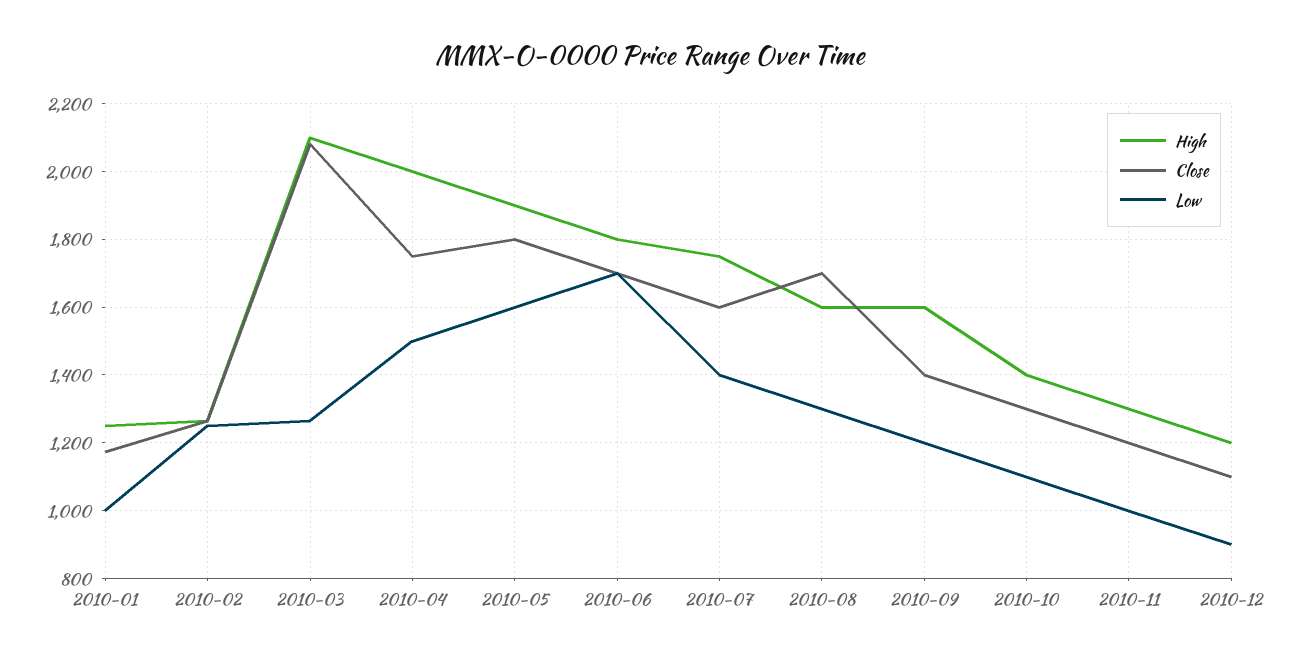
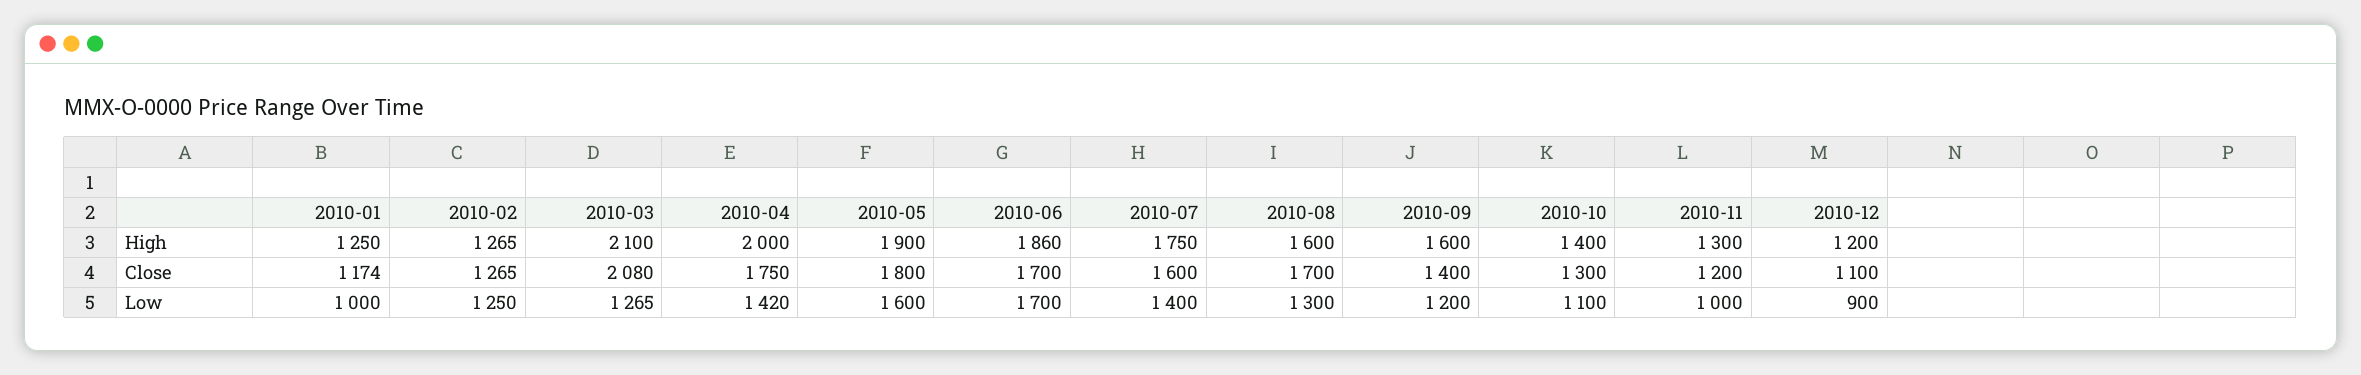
  {
    "High": {
      "2010-01": 1250,
      "2010-02": 1265,
      "2010-03": 2100,
      "2010-04": 2000,
      "2010-05": 1900,
-     "2010-06": 1800,
+     "2010-06": 1860,
      "2010-07": 1750,
      "2010-08": 1600,
      "2010-09": 1600,
      "2010-10": 1400,
      "2010-11": 1300,
      "2010-12": 1200
    },
    "Close": {
      "2010-01": 1174,
      "2010-02": 1265,
      "2010-03": 2080,
      "2010-04": 1750,
      "2010-05": 1800,
      "2010-06": 1700,
      "2010-07": 1600,
      "2010-08": 1700,
      "2010-09": 1400,
      "2010-10": 1300,
      "2010-11": 1200,
      "2010-12": 1100
    },
    "Low": {
      "2010-01": 1000,
      "2010-02": 1250,
      "2010-03": 1265,
-     "2010-04": 1500,
+     "2010-04": 1420,
      "2010-05": 1600,
      "2010-06": 1700,
      "2010-07": 1400,
      "2010-08": 1300,
      "2010-09": 1200,
      "2010-10": 1100,
      "2010-11": 1000,
      "2010-12": 900
    }
  }

